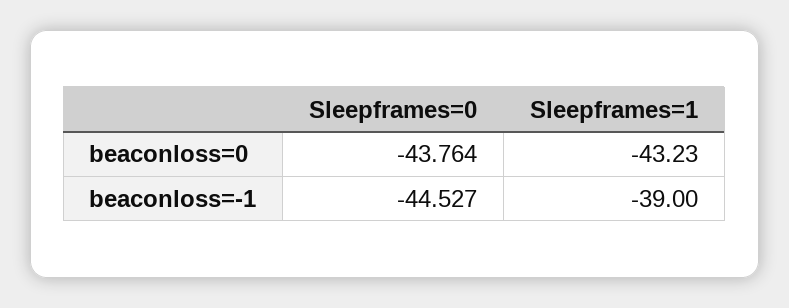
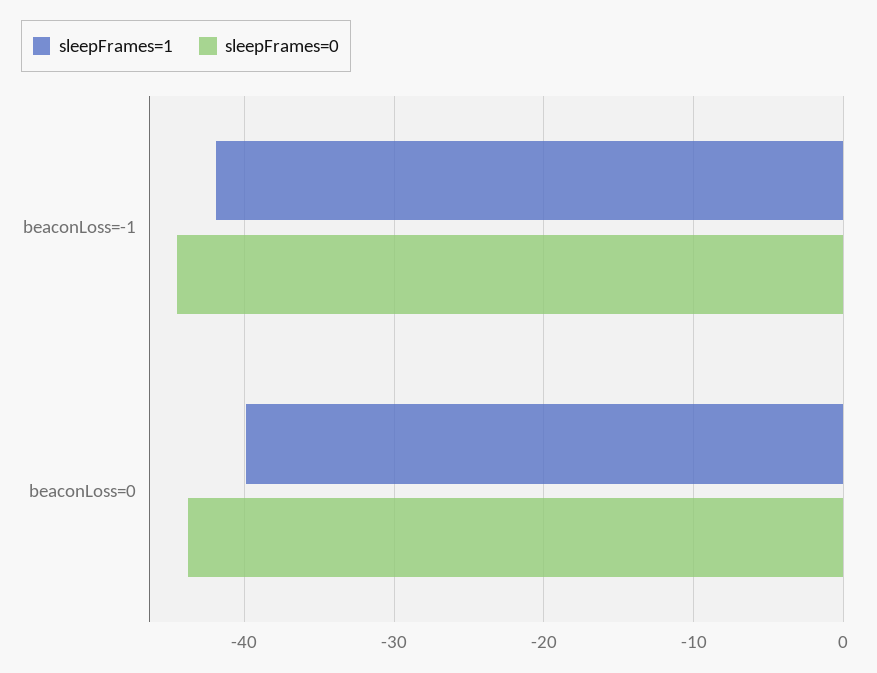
  {
    "Sleepframes=0": {
      "beaconloss=0": -43.764,
      "beaconloss=-1": -44.527
    },
    "Sleepframes=1": {
-     "beaconloss=0": -43.23,
+     "beaconloss=0": -40,
-     "beaconloss=-1": -39
+     "beaconloss=-1": -42
    }
  }

